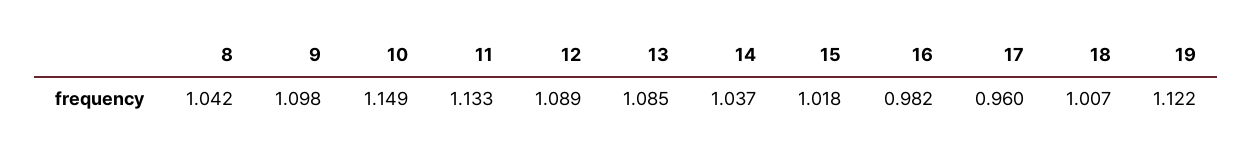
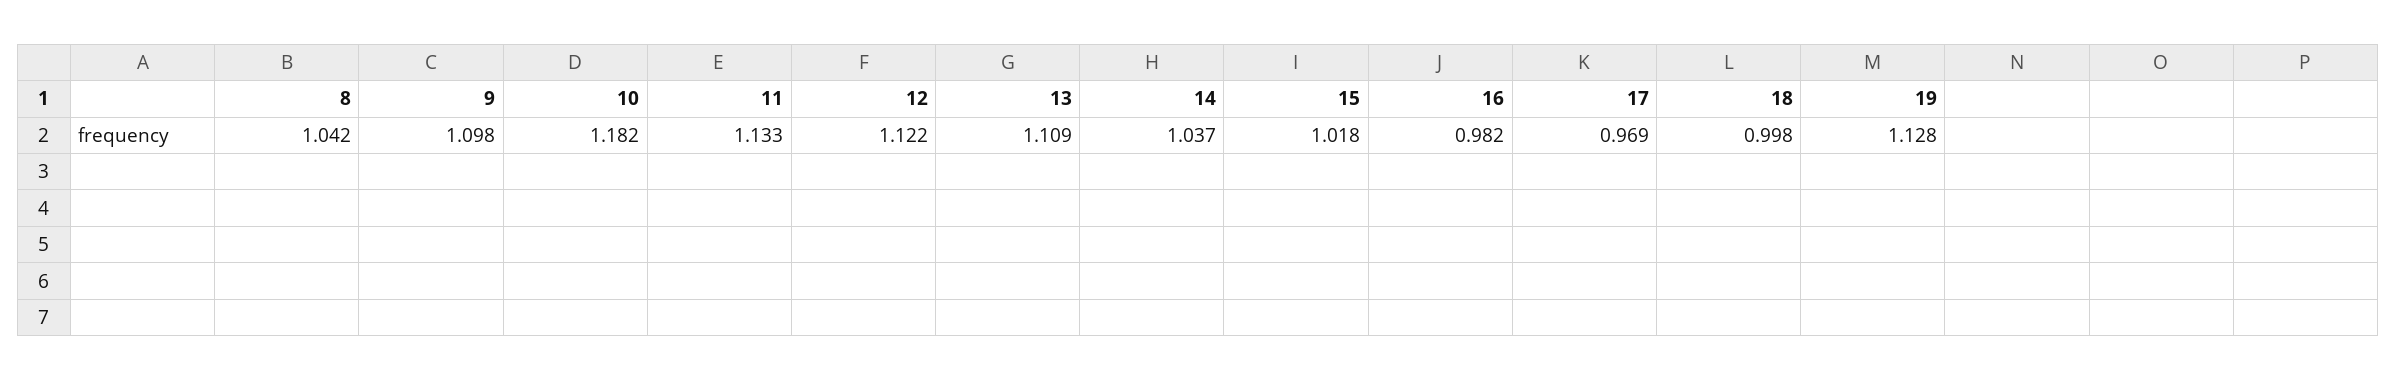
  {
    "8": 1.042,
    "9": 1.098,
-   "10": 1.149,
+   "10": 1.182,
    "11": 1.133,
-   "12": 1.089,
+   "12": 1.122,
-   "13": 1.085,
+   "13": 1.109,
    "14": 1.037,
    "15": 1.018,
    "16": 0.982,
-   "17": 0.96,
+   "17": 0.969,
-   "18": 1.007,
+   "18": 0.998,
-   "19": 1.122
+   "19": 1.128
  }

